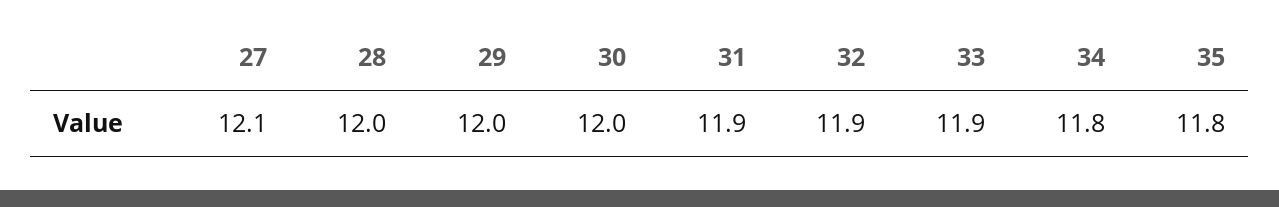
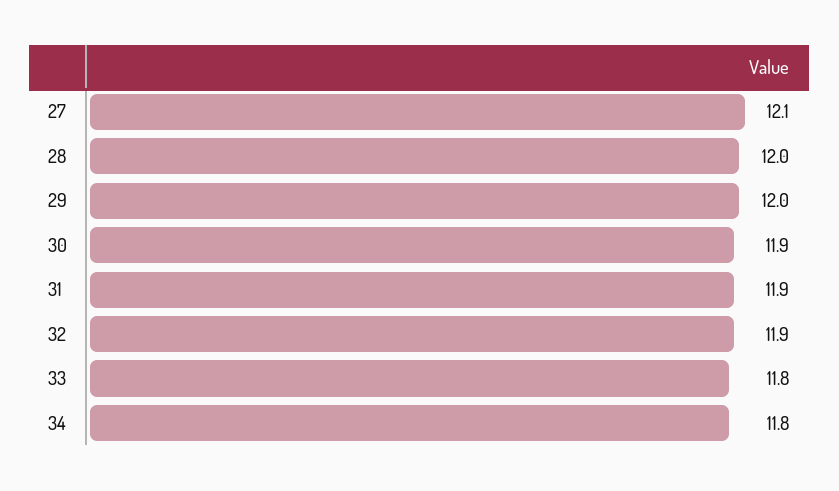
  {
    "27": 12.1,
    "28": 12,
    "29": 12,
-   "30": 12,
+   "30": 11.9,
    "31": 11.9,
    "32": 11.9,
-   "33": 11.9,
+   "33": 11.8,
-   "34": 11.8,
+   "34": 11.8
-   "35": 11.8
  }

